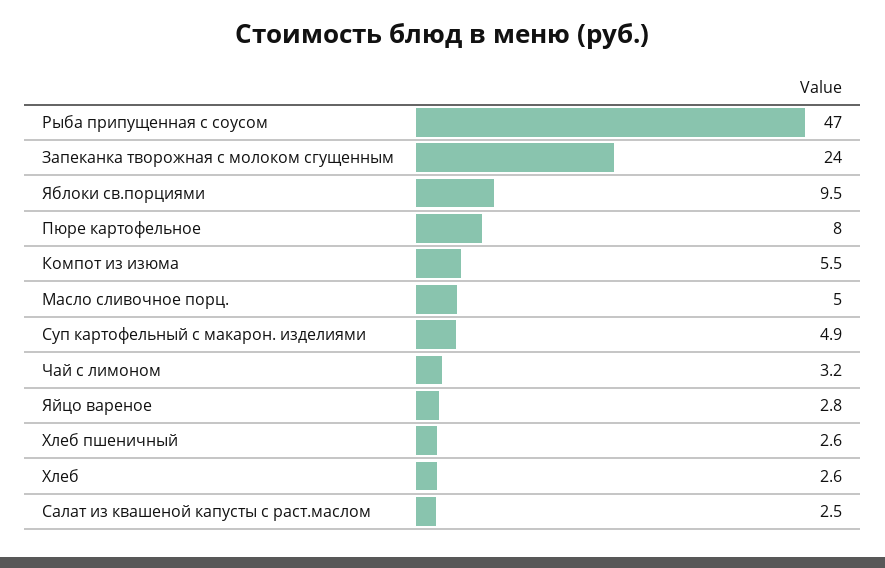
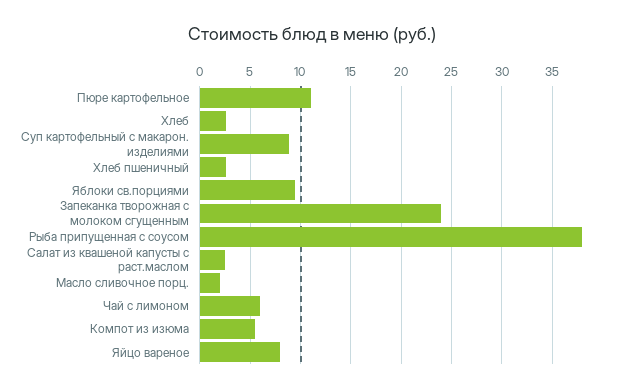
  {
-   "Рыба припущенная с соусом": 47,
+   "Рыба припущенная с соусом": 38,
    "Запеканка творожная с молоком сгущенным": 24,
    "Яблоки св.порциями": 9.5,
-   "Пюре картофельное": 8,
+   "Пюре картофельное": 11,
    "Компот из изюма": 5.5,
-   "Масло сливочное порц.": 5,
+   "Масло сливочное порц.": 2,
-   "Суп картофельный с макарон. изделиями": 4.9,
+   "Суп картофельный с макарон. изделиями": 9,
-   "Чай с лимоном": 3.2,
+   "Чай с лимоном": 6,
-   "Яйцо вареное": 2.8,
+   "Яйцо вареное": 8,
    "Хлеб пшеничный": 2.6,
    "Хлеб": 2.6,
    "Салат из квашеной капусты с раст.маслом": 2.5
  }

